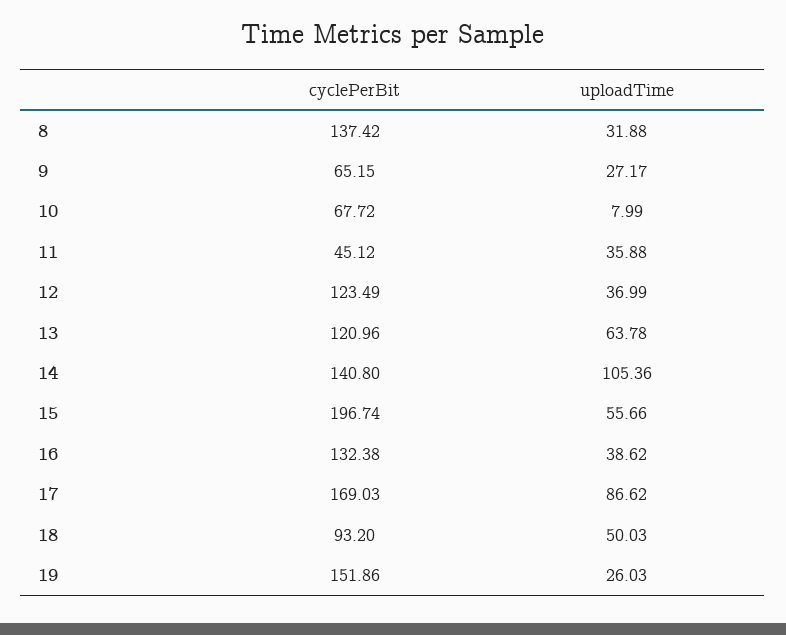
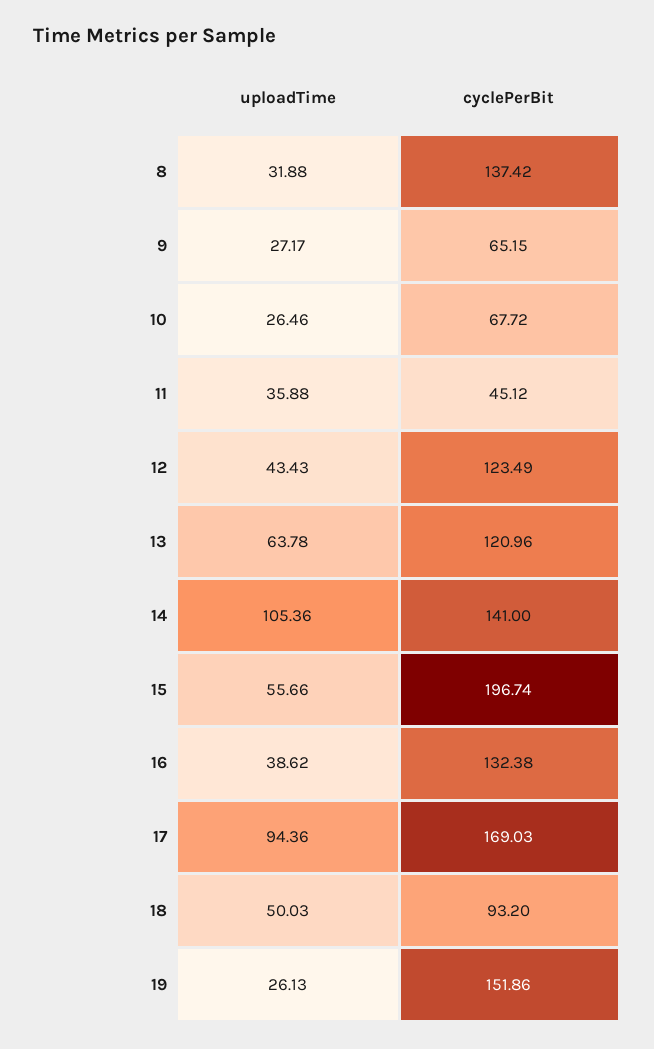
  {
    "cyclePerBit": {
      "8": 137.42,
      "9": 65.15,
      "10": 67.72,
      "11": 45.12,
      "12": 123.49,
      "13": 120.96,
-     "14": 140.8,
+     "14": 141,
      "15": 196.74,
      "16": 132.38,
      "17": 169.03,
      "18": 93.2,
      "19": 151.86
    },
    "uploadTime": {
      "8": 31.88,
      "9": 27.17,
-     "10": 7.99,
+     "10": 26.46,
      "11": 35.88,
-     "12": 36.99,
+     "12": 43.43,
      "13": 63.78,
      "14": 105.36,
      "15": 55.66,
      "16": 38.62,
-     "17": 86.62,
+     "17": 94.36,
      "18": 50.03,
-     "19": 26.03
+     "19": 26.13
    }
  }

